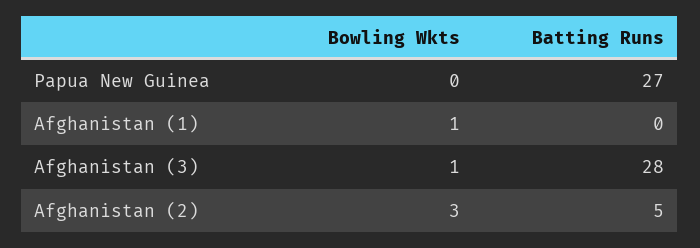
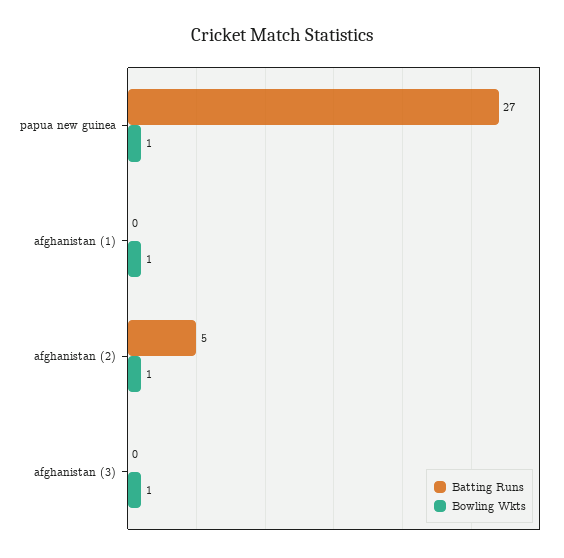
  {
    "Bowling Wkts": {
-     "Papua New Guinea": 0,
+     "Papua New Guinea": 1,
      "Afghanistan (1)": 1,
      "Afghanistan (3)": 1,
-     "Afghanistan (2)": 3
+     "Afghanistan (2)": 1
    },
    "Batting Runs": {
      "Papua New Guinea": 27,
      "Afghanistan (1)": 0,
-     "Afghanistan (3)": 28,
+     "Afghanistan (3)": 0,
      "Afghanistan (2)": 5
    }
  }

